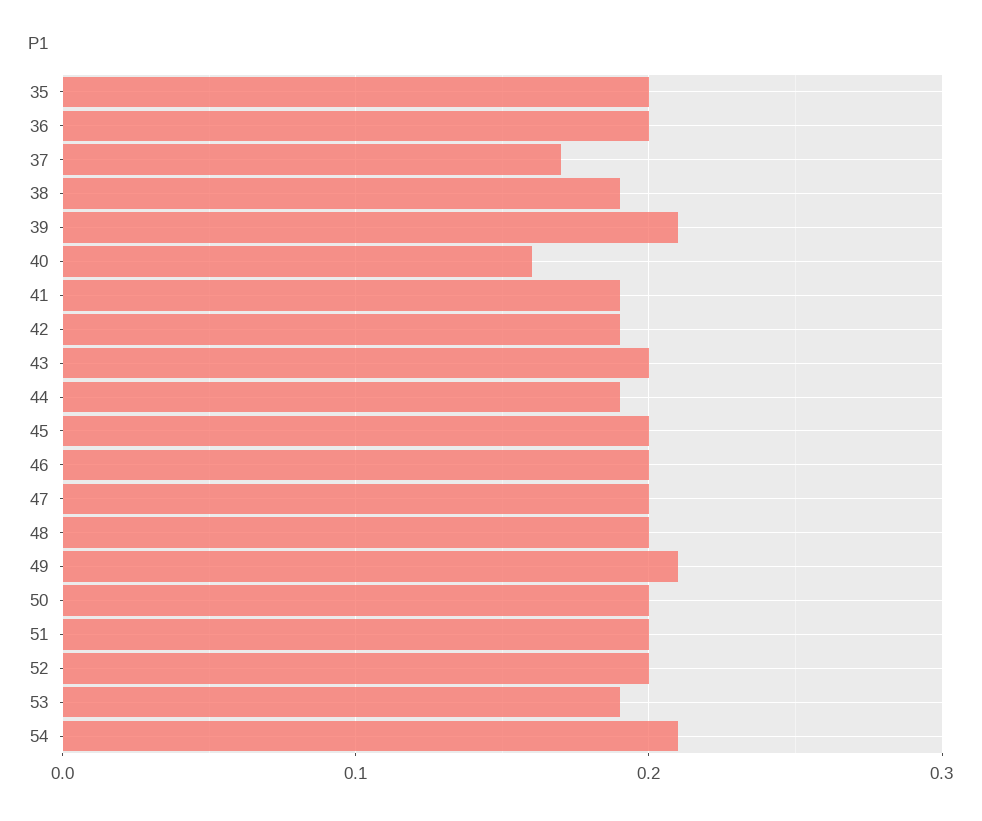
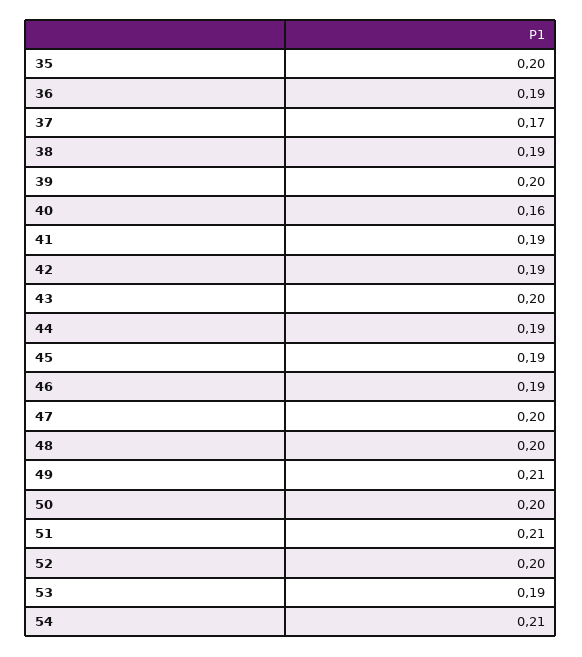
  {
    "35": 0.2,
-   "36": 0.2,
+   "36": 0.19,
    "37": 0.17,
    "38": 0.19,
-   "39": 0.21,
+   "39": 0.2,
    "40": 0.16,
    "41": 0.19,
    "42": 0.19,
    "43": 0.2,
    "44": 0.19,
-   "45": 0.2,
+   "45": 0.19,
-   "46": 0.2,
+   "46": 0.19,
    "47": 0.2,
    "48": 0.2,
    "49": 0.21,
    "50": 0.2,
-   "51": 0.2,
+   "51": 0.21,
    "52": 0.2,
    "53": 0.19,
    "54": 0.21
  }

